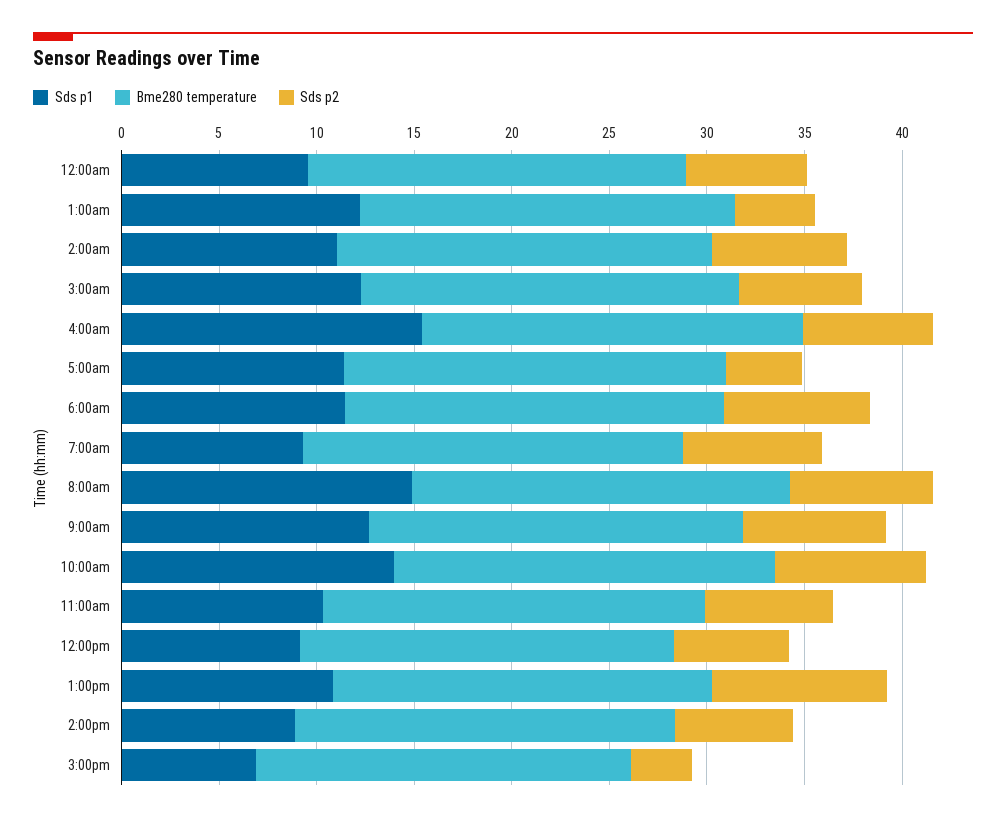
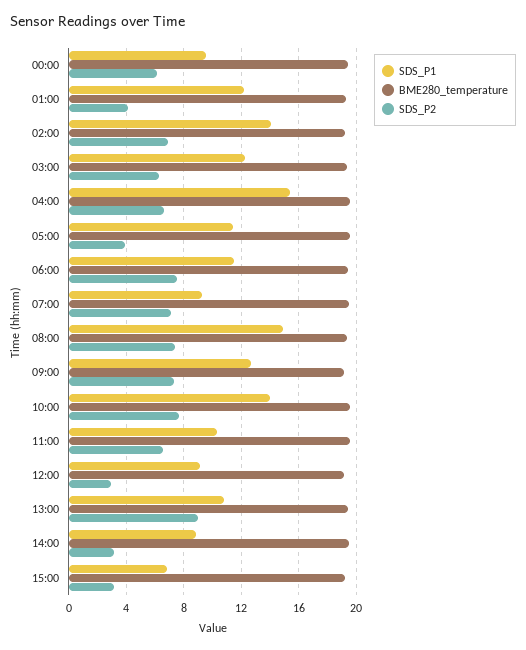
  {
    "Sds p1": {
      "12:00am": 9.5,
      "1:00am": 12,
-     "2:00am": 11,
+     "2:00am": 14,
      "3:00am": 12.5,
      "4:00am": 15.5,
      "5:00am": 11.5,
      "6:00am": 11.5,
      "7:00am": 9.5,
      "8:00am": 15,
      "9:00am": 12.5,
      "10:00am": 14,
      "11:00am": 10.5,
      "12:00pm": 9,
      "1:00pm": 11,
      "2:00pm": 9,
      "3:00pm": 7
    },
    "Bme280 temperature": {
      "12:00am": 19.5,
      "1:00am": 19.5,
      "2:00am": 19,
      "3:00am": 19.5,
      "4:00am": 19.5,
      "5:00am": 19.5,
      "6:00am": 19.5,
      "7:00am": 19.5,
      "8:00am": 19.5,
      "9:00am": 19,
      "10:00am": 19.5,
      "11:00am": 19.5,
      "12:00pm": 19,
      "1:00pm": 19.5,
      "2:00pm": 19.5,
      "3:00pm": 19
    },
    "Sds p2": {
      "12:00am": 6,
      "1:00am": 4,
      "2:00am": 7,
      "3:00am": 6.5,
      "4:00am": 6.5,
      "5:00am": 4,
      "6:00am": 7.5,
      "7:00am": 7,
      "8:00am": 7.5,
      "9:00am": 7.5,
      "10:00am": 7.5,
      "11:00am": 6.5,
-     "12:00pm": 6,
+     "12:00pm": 3,
      "1:00pm": 9,
-     "2:00pm": 6,
+     "2:00pm": 3,
      "3:00pm": 3
    }
  }

